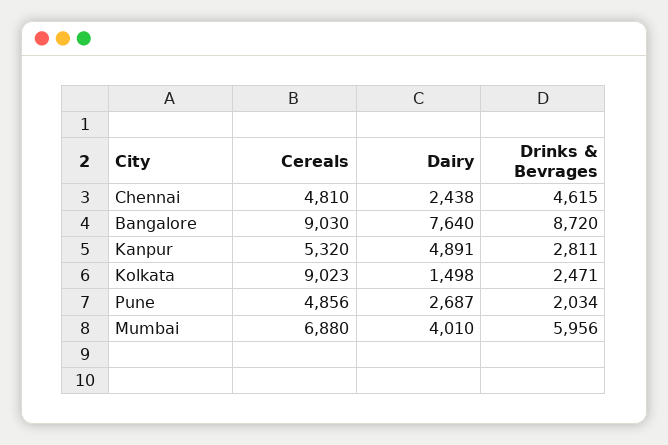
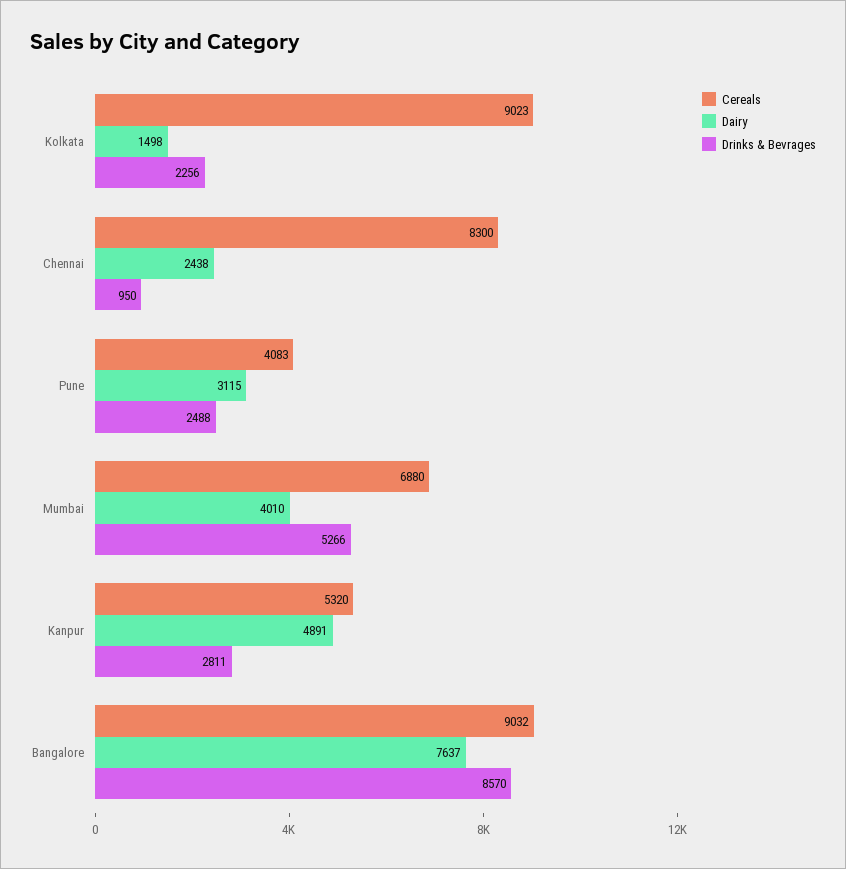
  {
    "Cereals": {
-     "Chennai": 4810,
+     "Chennai": 8300,
-     "Bangalore": 9030,
+     "Bangalore": 9032,
      "Kanpur": 5320,
      "Kolkata": 9023,
-     "Pune": 4856,
+     "Pune": 4083,
      "Mumbai": 6880
    },
    "Dairy": {
      "Chennai": 2438,
-     "Bangalore": 7640,
+     "Bangalore": 7637,
      "Kanpur": 4891,
      "Kolkata": 1498,
-     "Pune": 2687,
+     "Pune": 3115,
      "Mumbai": 4010
    },
    "Drinks & Bevrages": {
-     "Chennai": 4615,
+     "Chennai": 950,
-     "Bangalore": 8720,
+     "Bangalore": 8570,
      "Kanpur": 2811,
-     "Kolkata": 2471,
+     "Kolkata": 2256,
-     "Pune": 2034,
+     "Pune": 2488,
-     "Mumbai": 5956
+     "Mumbai": 5266
    }
  }

